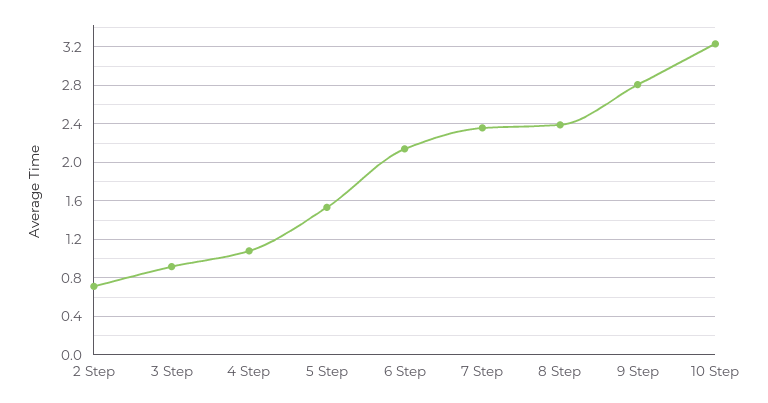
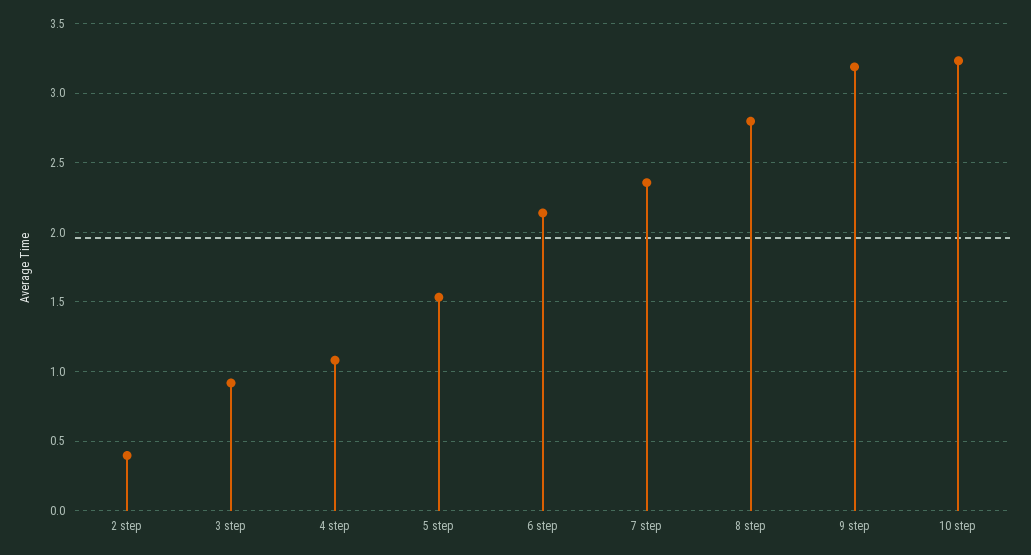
  {
-   "2 Step": 0.7,
+   "2 Step": 0.4,
    "3 Step": 0.9,
    "4 Step": 1.1,
    "5 Step": 1.55,
    "6 Step": 2.15,
    "7 Step": 2.35,
-   "8 Step": 2.4,
+   "8 Step": 2.8,
-   "9 Step": 2.8,
+   "9 Step": 3.2,
    "10 Step": 3.25
  }

